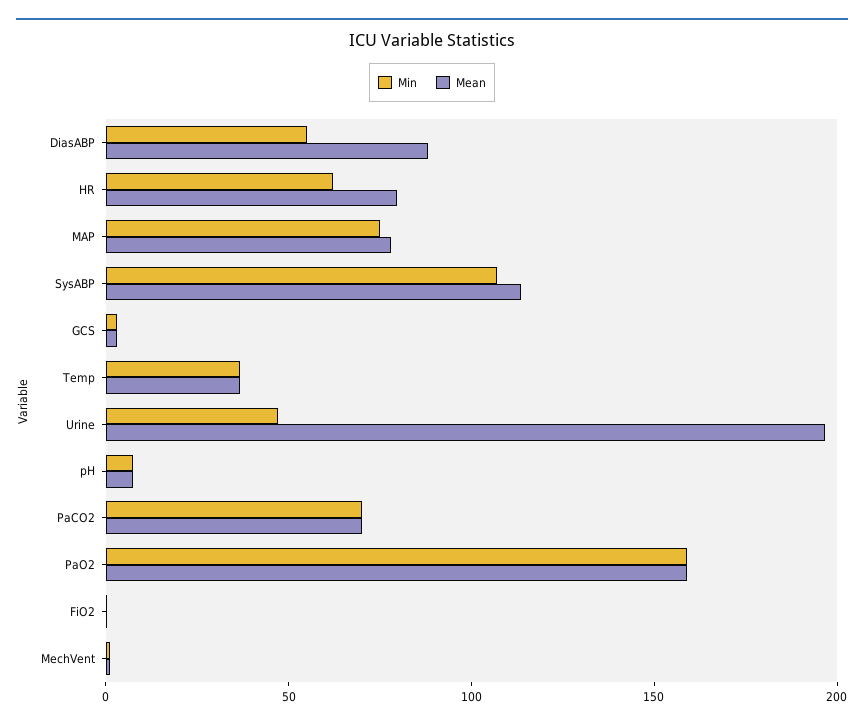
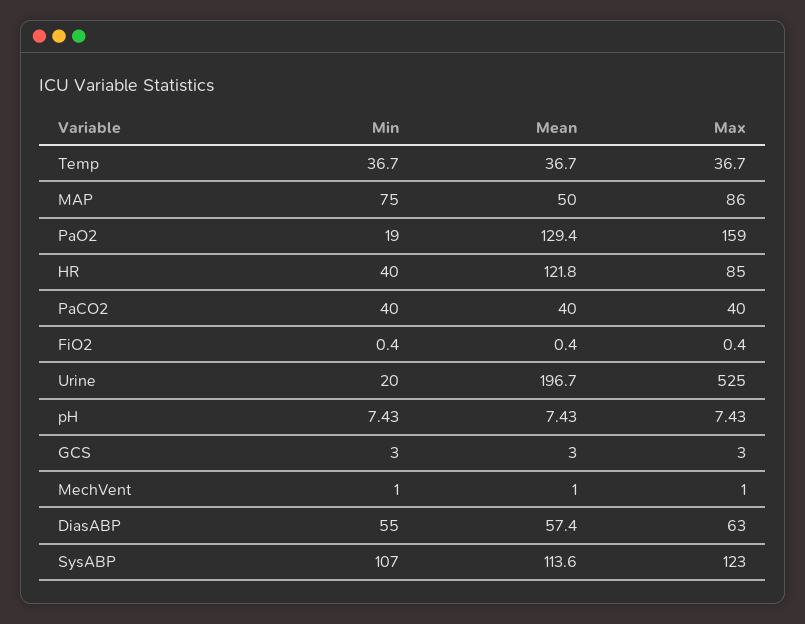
  {
    "Min": {
      "DiasABP": 55,
-     "HR": 60,
+     "HR": 40,
      "MAP": 75,
      "SysABP": 107,
      "GCS": 3,
      "Temp": 36.7,
-     "Urine": 50,
+     "Urine": 20,
      "pH": 7.43,
-     "PaCO2": 70,
+     "PaCO2": 40,
-     "PaO2": 160,
+     "PaO2": 19,
      "FiO2": 0.4,
      "MechVent": 1
    },
    "Mean": {
-     "DiasABP": 90,
+     "DiasABP": 57.4,
-     "HR": 80,
+     "HR": 121.8,
-     "MAP": 80,
+     "MAP": 50,
      "SysABP": 113.6,
      "GCS": 3,
      "Temp": 36.7,
      "Urine": 196.7,
      "pH": 7.43,
-     "PaCO2": 70,
+     "PaCO2": 40,
-     "PaO2": 160,
+     "PaO2": 129.4,
      "FiO2": 0.4,
      "MechVent": 1
-   }
+   },
+   "Max": {
+     "Temp": 36.7,
+     "MAP": 86,
+     "PaO2": 159,
+     "HR": 85,
+     "PaCO2": 40,
+     "FiO2": 0.4,
+     "Urine": 525,
+     "pH": 7.43,
+     "GCS": 3,
+     "MechVent": 1,
+     "DiasABP": 63,
+     "SysABP": 123
+   }
  }

